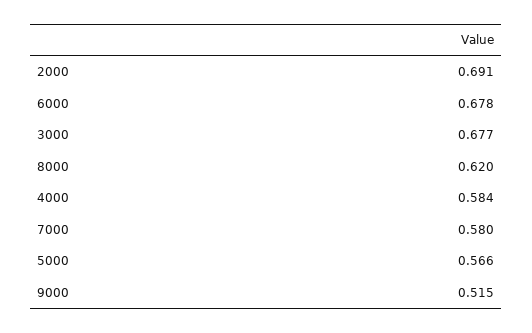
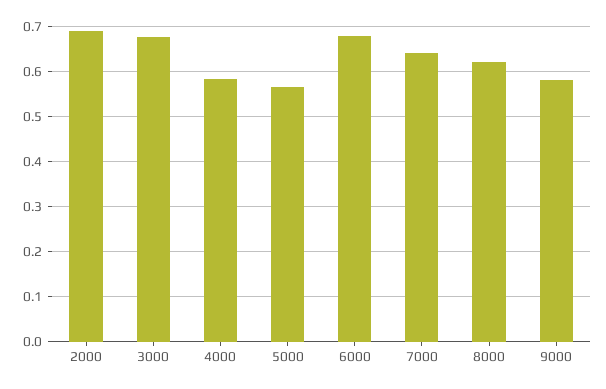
  {
    "2000": 0.691,
    "6000": 0.678,
    "3000": 0.677,
    "8000": 0.62,
    "4000": 0.584,
-   "7000": 0.58,
+   "7000": 0.64,
    "5000": 0.566,
-   "9000": 0.515
+   "9000": 0.58
  }

